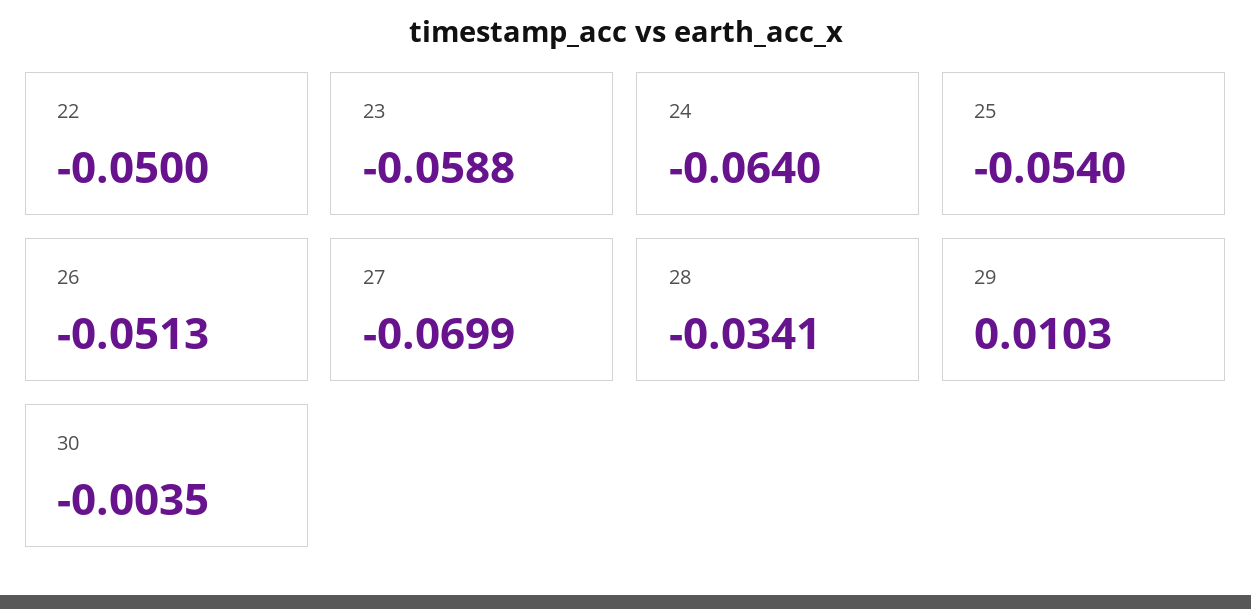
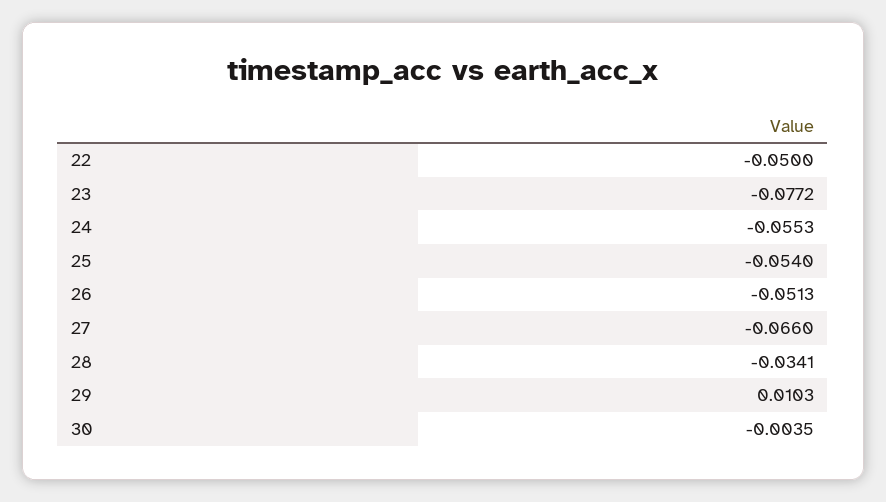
  {
    "22": -0.05,
-   "23": -0.0588,
+   "23": -0.0772,
-   "24": -0.064,
+   "24": -0.0553,
    "25": -0.054,
    "26": -0.0513,
-   "27": -0.0699,
+   "27": -0.066,
    "28": -0.0341,
    "29": 0.0103,
    "30": -0.0035
  }

